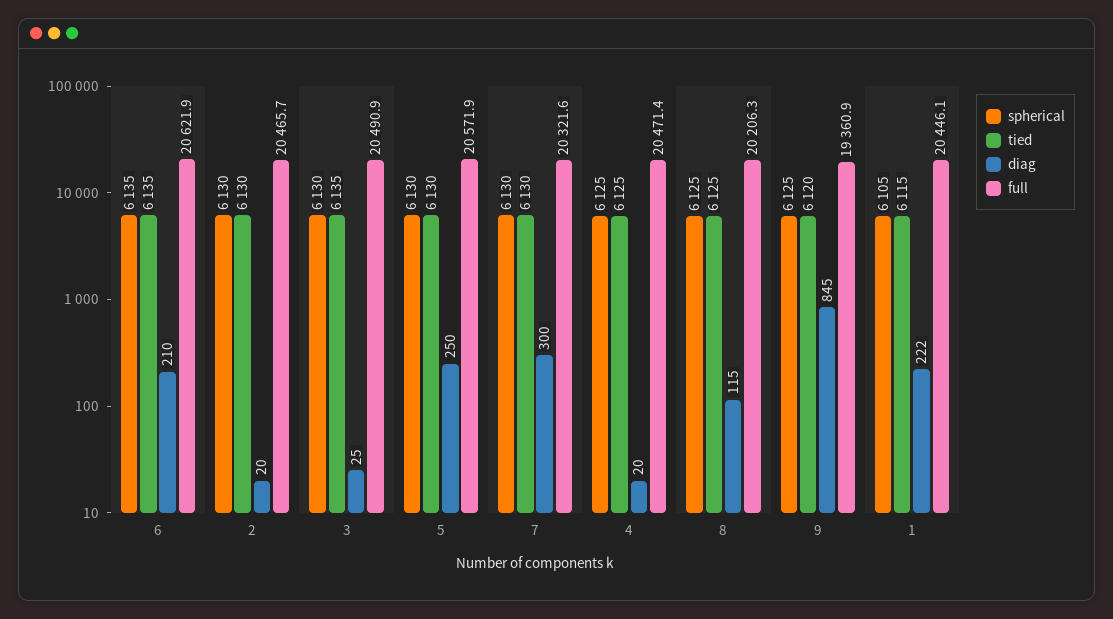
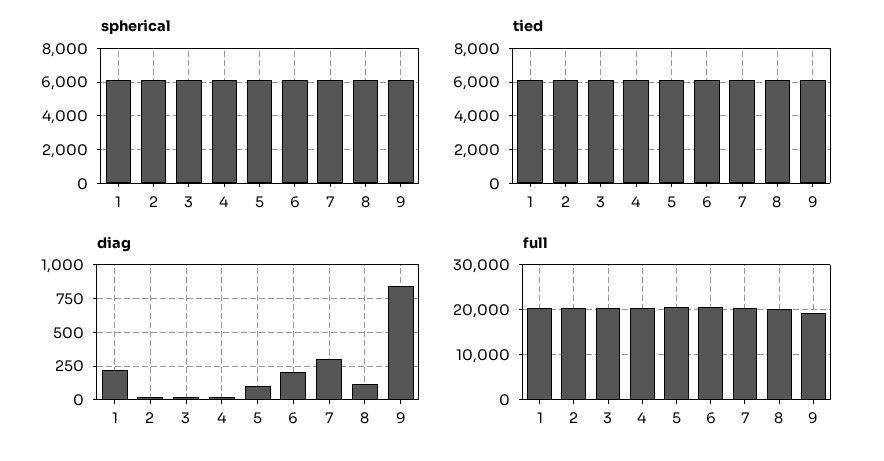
  {
    "spherical": {
      "6": 6135,
      "2": 6130,
      "3": 6130,
      "5": 6130,
      "7": 6130,
      "4": 6125,
      "8": 6125,
      "9": 6125,
      "1": 6105
    },
    "tied": {
      "6": 6135,
      "2": 6130,
      "3": 6135,
      "5": 6130,
      "7": 6130,
      "4": 6125,
      "8": 6125,
      "9": 6120,
      "1": 6115
    },
    "diag": {
      "6": 210,
      "2": 20,
      "3": 25,
-     "5": 250,
+     "5": 100,
      "7": 300,
      "4": 20,
      "8": 115,
      "9": 845,
      "1": 222
    },
    "full": {
      "6": 20621.9,
      "2": 20465.7,
      "3": 20490.9,
      "5": 20571.9,
      "7": 20321.6,
      "4": 20471.4,
      "8": 20206.3,
      "9": 19360.9,
      "1": 20446.1
    }
  }

